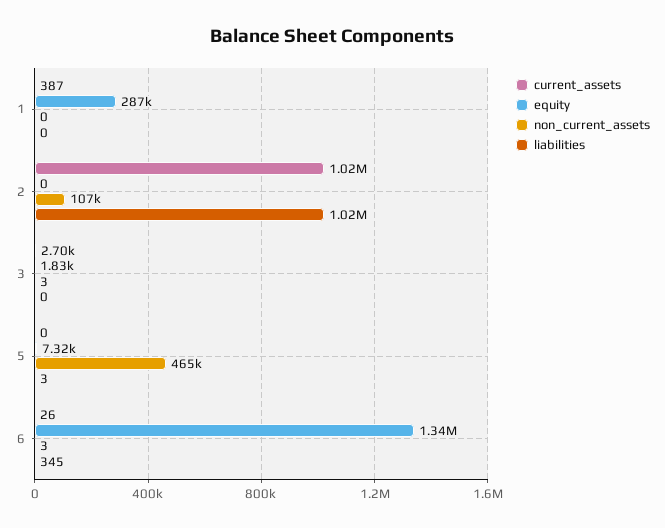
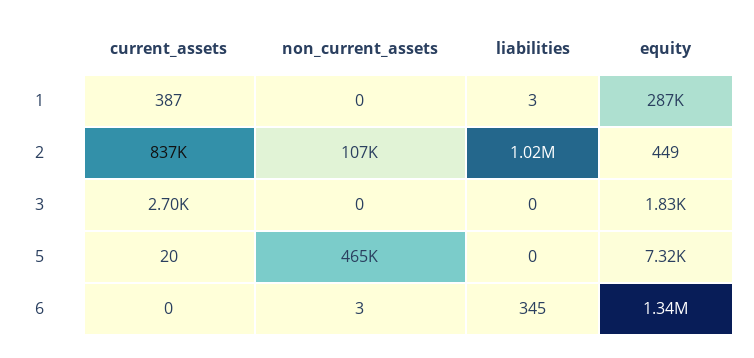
  {
    "current_assets": {
      "1": 387,
-     "2": 1020000,
+     "2": 837000,
      "3": 2700,
-     "5": 0,
+     "5": 20,
-     "6": 26
+     "6": 0
    },
    "equity": {
      "1": 287000,
-     "2": 0,
+     "2": 449,
      "3": 1830,
      "5": 7320,
      "6": 1340000
    },
    "non_current_assets": {
      "1": 0,
      "2": 107000,
-     "3": 3,
+     "3": 0,
      "5": 465000,
      "6": 3
    },
    "liabilities": {
-     "1": 0,
+     "1": 3,
      "2": 1020000,
      "3": 0,
-     "5": 3,
+     "5": 0,
      "6": 345
    }
  }

